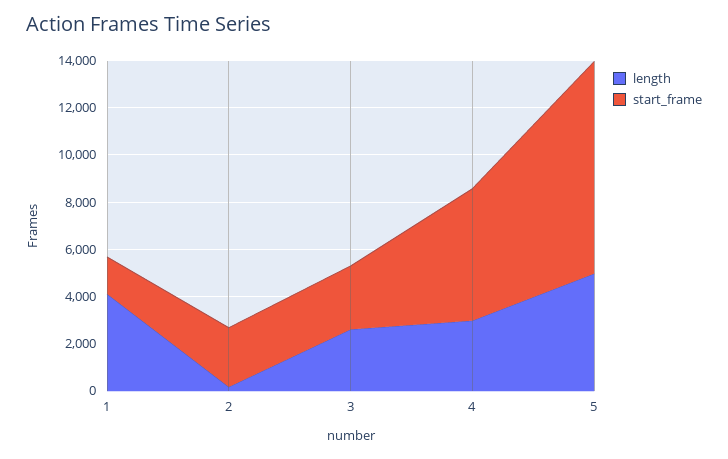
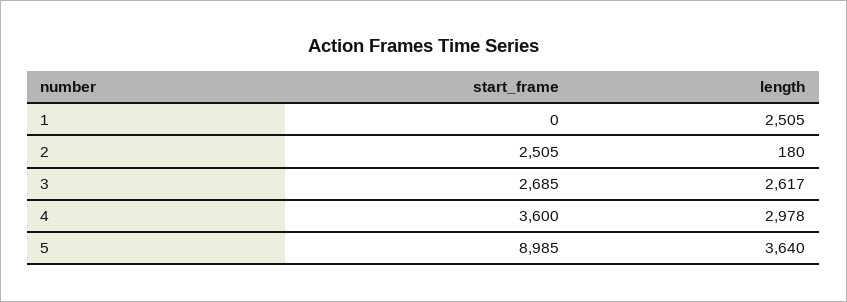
  {
    "length": {
-     "1": 4000,
+     "1": 2505,
      "2": 180,
      "3": 2617,
      "4": 2978,
-     "5": 5000
+     "5": 3640
    },
    "start_frame": {
-     "1": 1500,
+     "1": 0,
      "2": 2505,
      "3": 2685,
-     "4": 5500,
+     "4": 3600,
      "5": 8985
    }
  }

